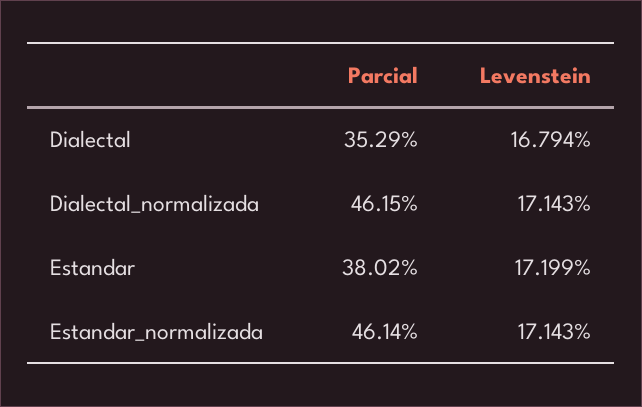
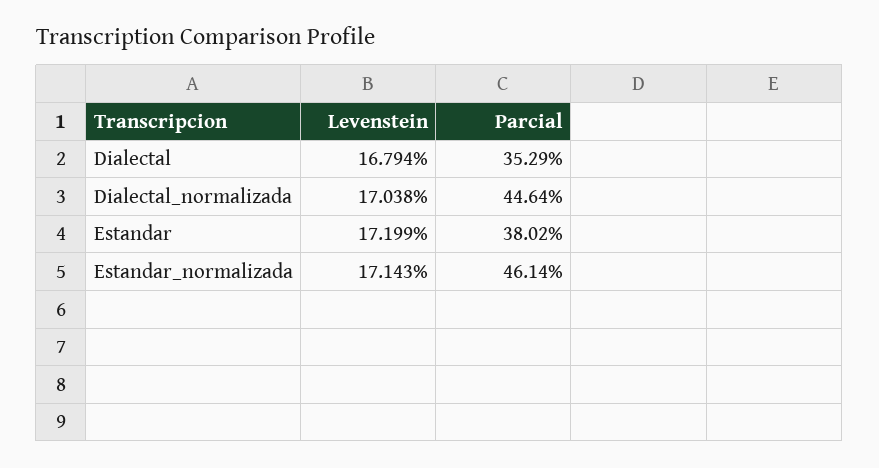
  {
    "Parcial": {
      "Dialectal": 35.29,
-     "Dialectal_normalizada": 46.15,
+     "Dialectal_normalizada": 44.64,
      "Estandar": 38.02,
      "Estandar_normalizada": 46.14
    },
    "Levenstein": {
      "Dialectal": 16.794,
-     "Dialectal_normalizada": 17.143,
+     "Dialectal_normalizada": 17.038,
      "Estandar": 17.199,
      "Estandar_normalizada": 17.143
    }
  }

